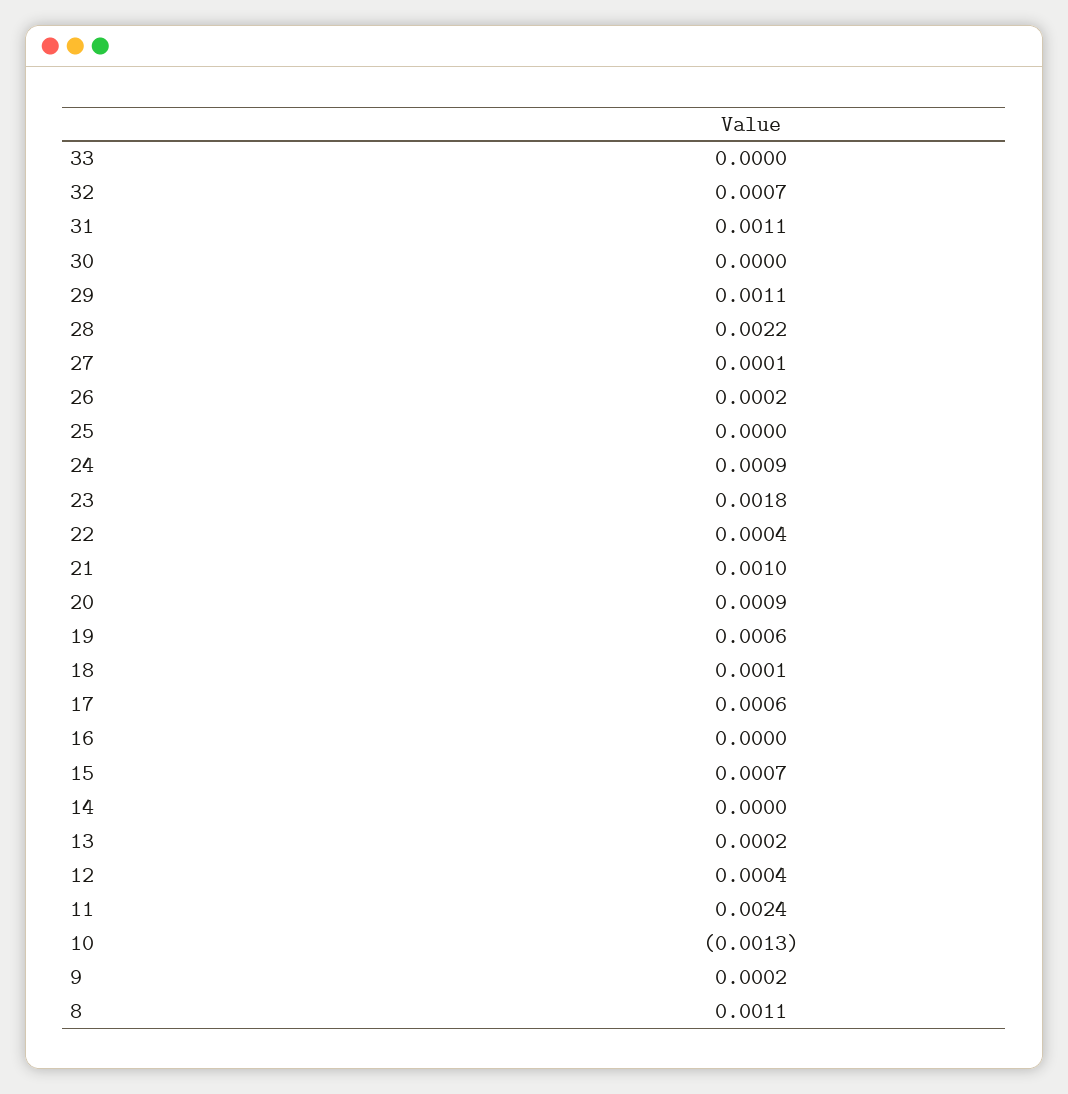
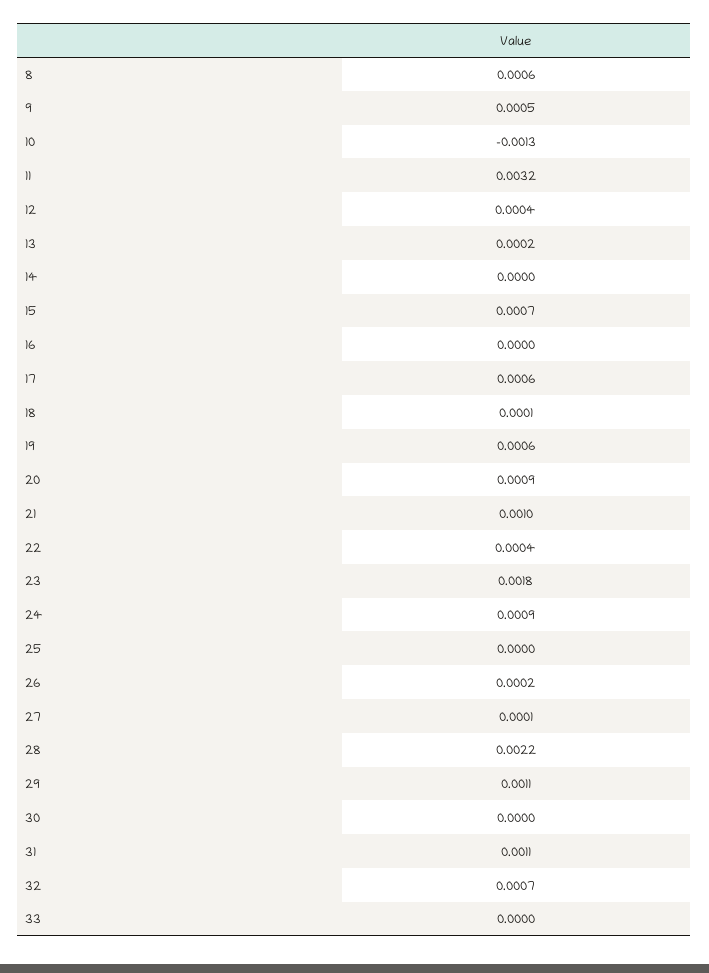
  {
    "33": 0,
    "32": 0.0007,
    "31": 0.0011,
    "30": 0,
    "29": 0.0011,
    "28": 0.0022,
    "27": 0.0001,
    "26": 0.0002,
    "25": 0,
    "24": 0.0009,
    "23": 0.0018,
    "22": 0.0004,
    "21": 0.001,
    "20": 0.0009,
    "19": 0.0006,
    "18": 0.0001,
    "17": 0.0006,
    "16": 0,
    "15": 0.0007,
    "14": 0,
    "13": 0.0002,
    "12": 0.0004,
-   "11": 0.0024,
+   "11": 0.0032,
    "10": -0.0013,
-   "9": 0.0002,
+   "9": 0.0005,
-   "8": 0.0011
+   "8": 0.0006
  }

